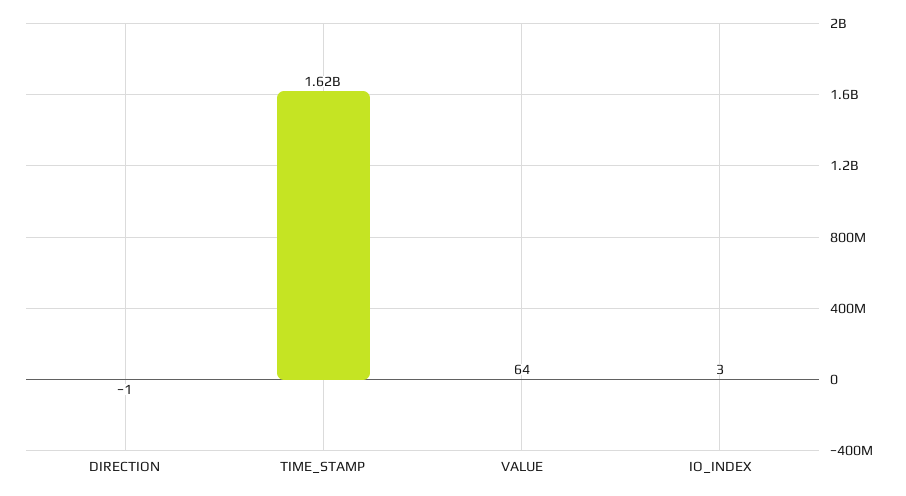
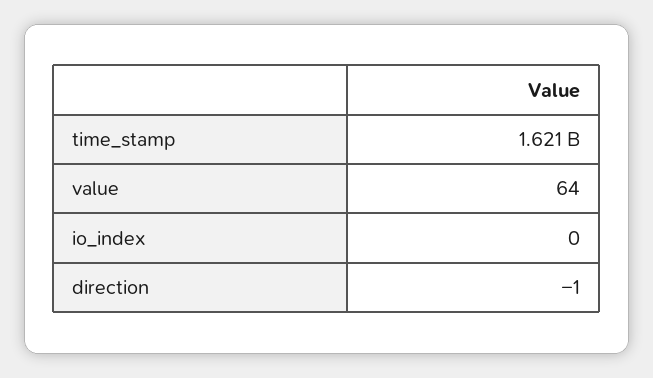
  {
    "DIRECTION": -1,
    "TIME_STAMP": 1621000000,
    "VALUE": 64,
-   "IO_INDEX": 3
+   "IO_INDEX": 0
  }

